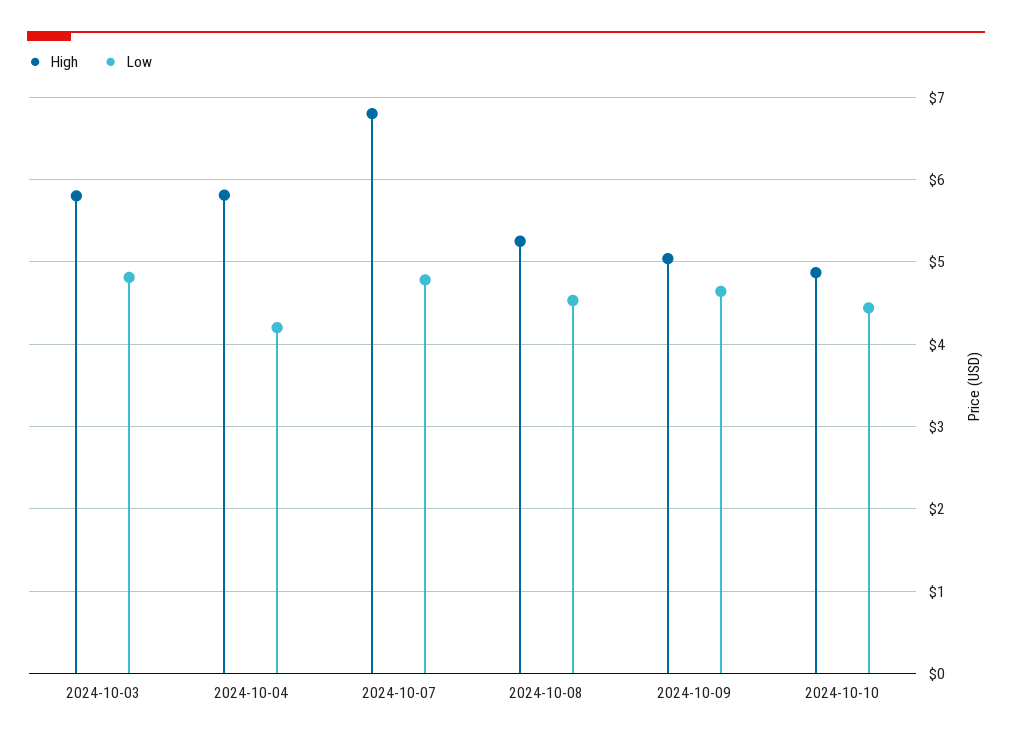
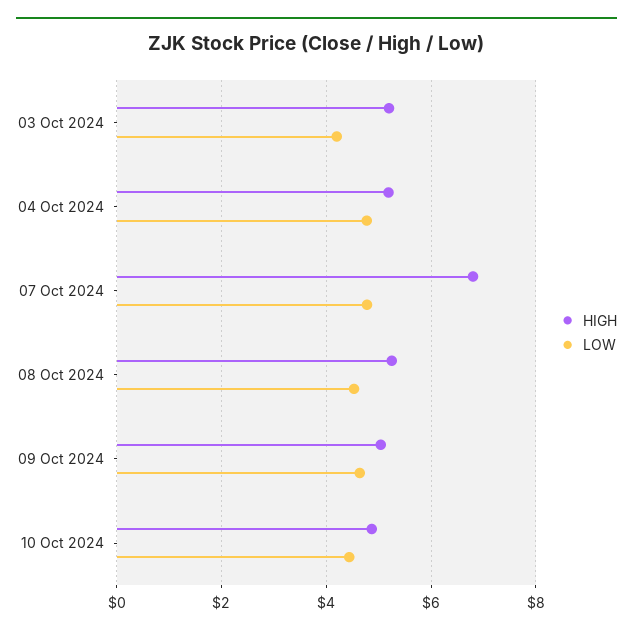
  {
    "High": {
-     "2024-10-03": 5.8,
+     "2024-10-03": 5.2,
-     "2024-10-04": 5.8,
+     "2024-10-04": 5.2,
      "2024-10-07": 6.8,
      "2024-10-08": 5.3,
      "2024-10-09": 5,
      "2024-10-10": 4.9
    },
    "Low": {
-     "2024-10-03": 4.8,
+     "2024-10-03": 4.2,
-     "2024-10-04": 4.2,
+     "2024-10-04": 4.8,
      "2024-10-07": 4.8,
      "2024-10-08": 4.5,
      "2024-10-09": 4.6,
      "2024-10-10": 4.4
    }
  }

